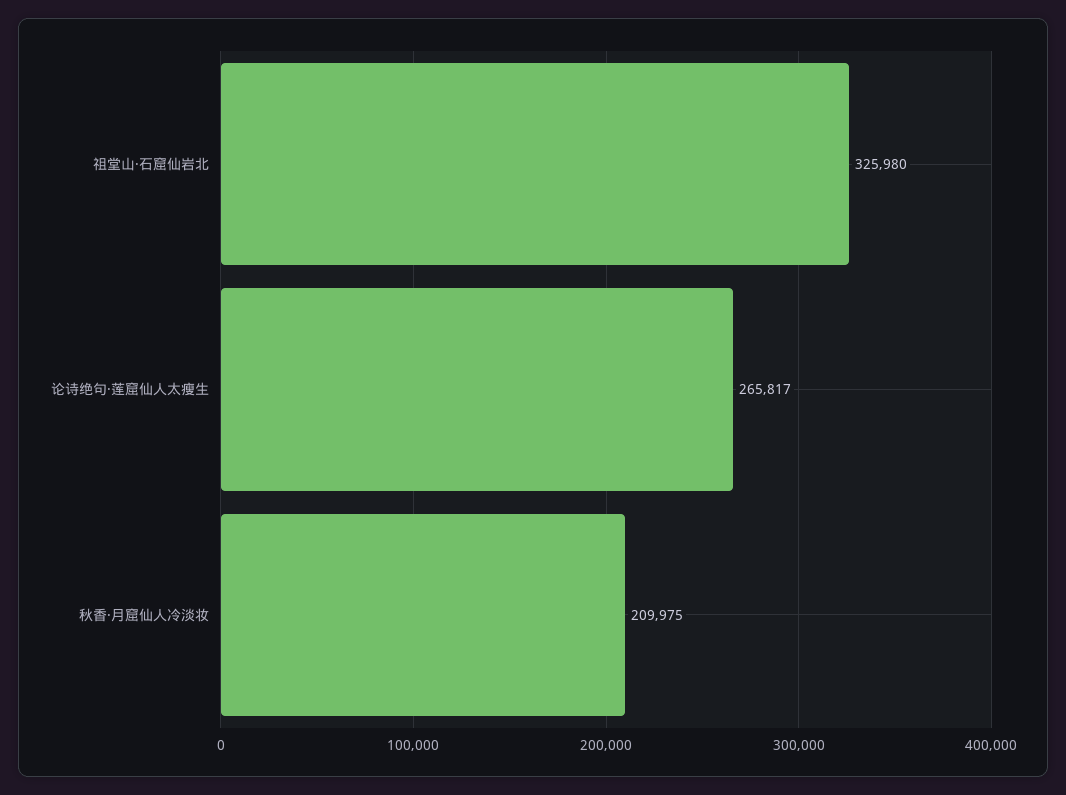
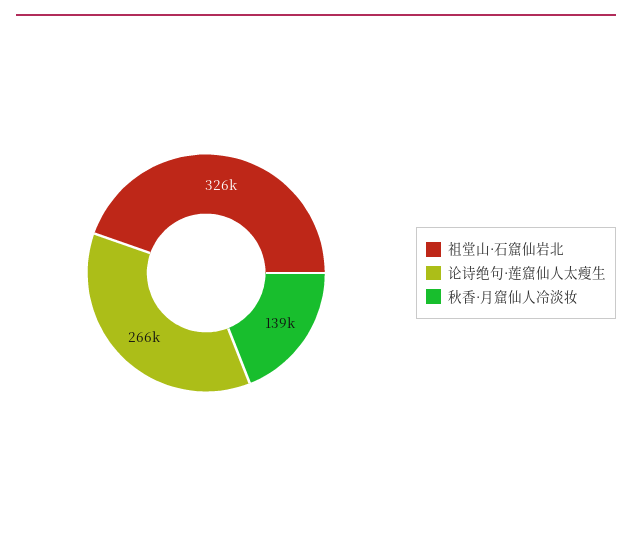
  {
    "祖堂山·石窟仙岩北": 325980,
    "论诗绝句·莲窟仙人太瘦生": 265817,
-   "秋香·月窟仙人冷淡妆": 209975
+   "秋香·月窟仙人冷淡妆": 139000
  }

